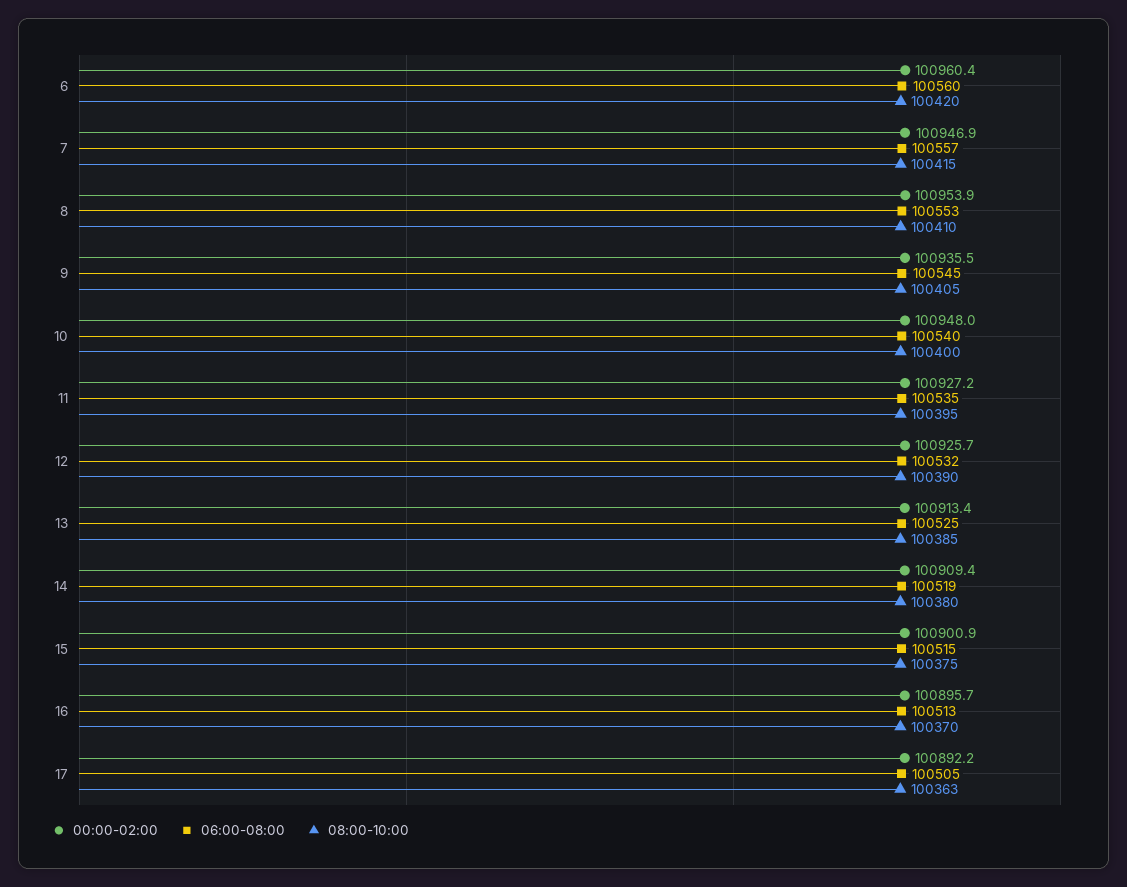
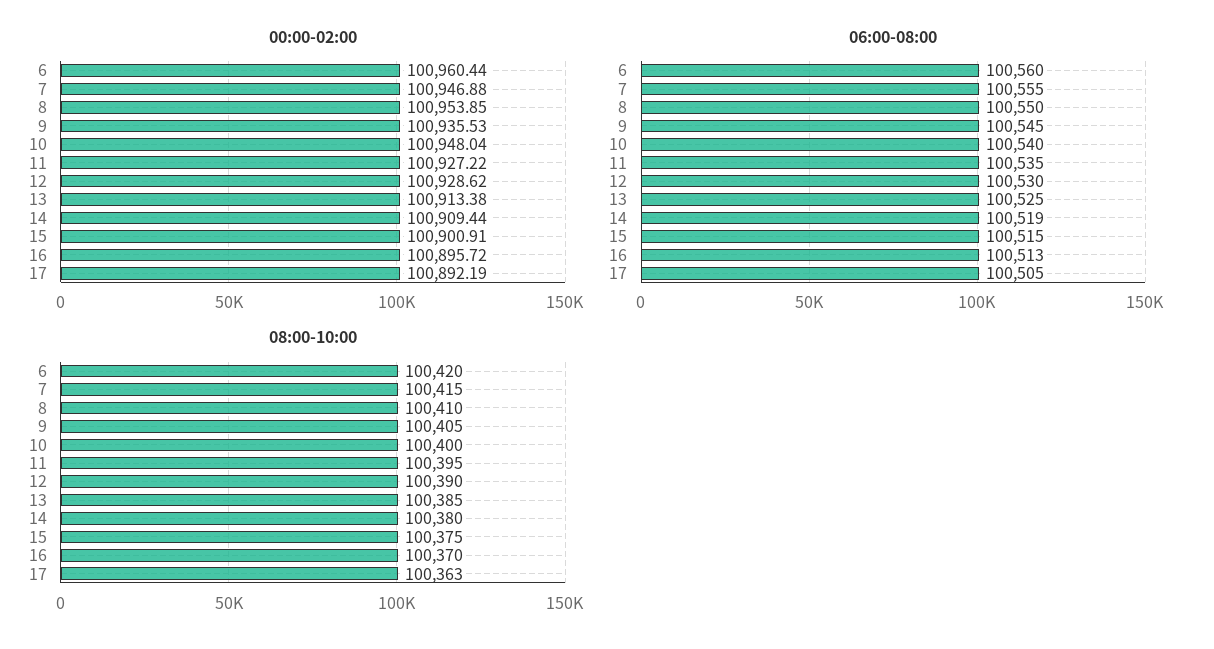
  {
    "00:00-02:00": {
      "6": 100960.44,
      "7": 100946.88,
      "8": 100953.85,
      "9": 100935.53,
      "10": 100948.04,
      "11": 100927.22,
-     "12": 100925.7,
+     "12": 100928.62,
      "13": 100913.38,
      "14": 100909.44,
      "15": 100900.91,
      "16": 100895.72,
      "17": 100892.19
    },
    "06:00-08:00": {
      "6": 100560,
-     "7": 100557,
+     "7": 100555,
-     "8": 100553,
+     "8": 100550,
      "9": 100545,
      "10": 100540,
      "11": 100535,
-     "12": 100532,
+     "12": 100530,
      "13": 100525,
      "14": 100519,
      "15": 100515,
      "16": 100513,
      "17": 100505
    },
    "08:00-10:00": {
      "6": 100420,
      "7": 100415,
      "8": 100410,
      "9": 100405,
      "10": 100400,
      "11": 100395,
      "12": 100390,
      "13": 100385,
      "14": 100380,
      "15": 100375,
      "16": 100370,
      "17": 100363
    }
  }

